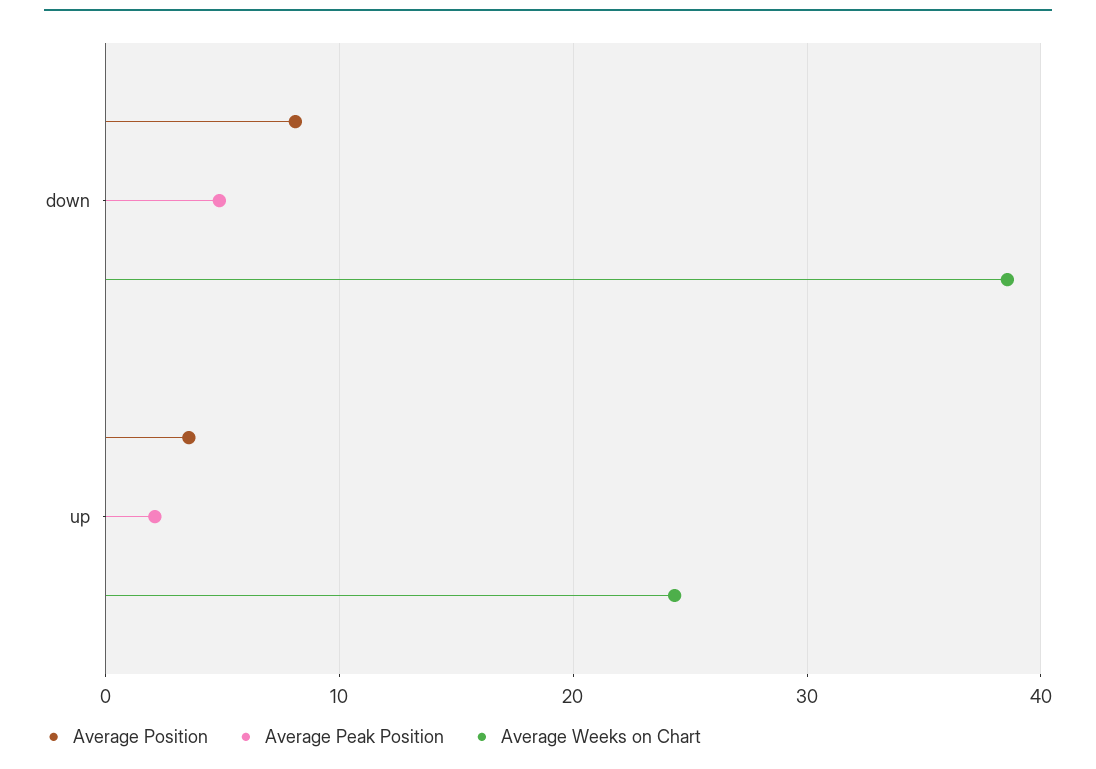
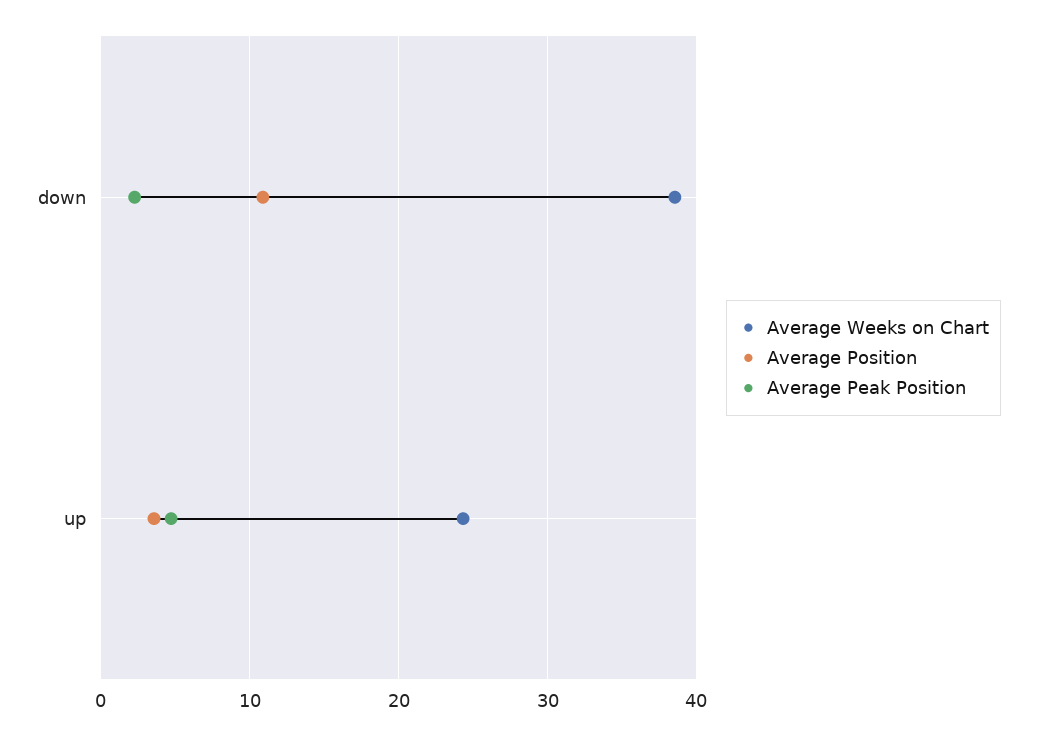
  {
    "Average Position": {
-     "down": 8,
+     "down": 11,
      "up": 4
    },
    "Average Peak Position": {
-     "down": 5,
+     "down": 2,
-     "up": 2
+     "up": 5
    },
    "Average Weeks on Chart": {
      "down": 39,
      "up": 24
    }
  }

